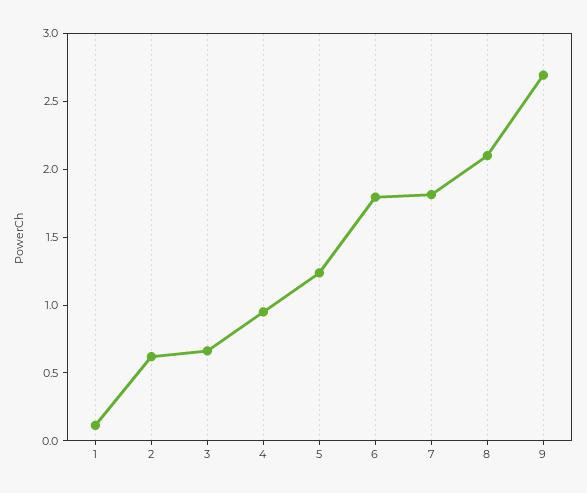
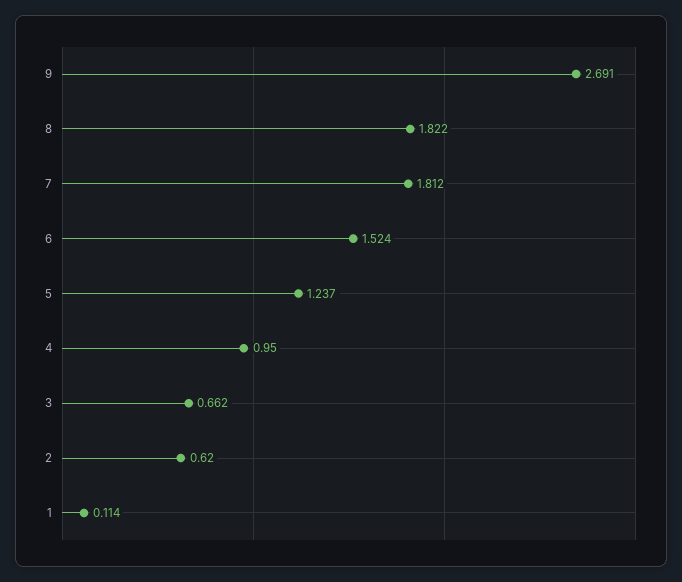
  {
    "1": 0.114,
    "2": 0.62,
    "3": 0.662,
    "4": 0.95,
    "5": 1.237,
-   "6": 1.8,
+   "6": 1.524,
    "7": 1.812,
-   "8": 2.1,
+   "8": 1.822,
    "9": 2.691
  }

